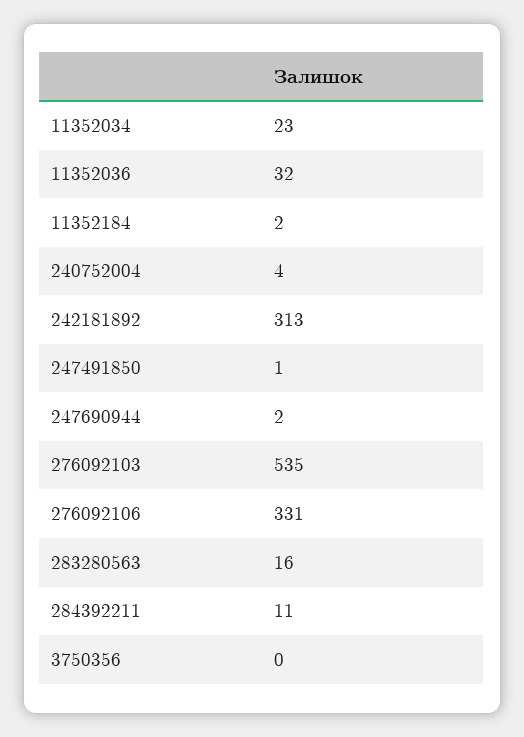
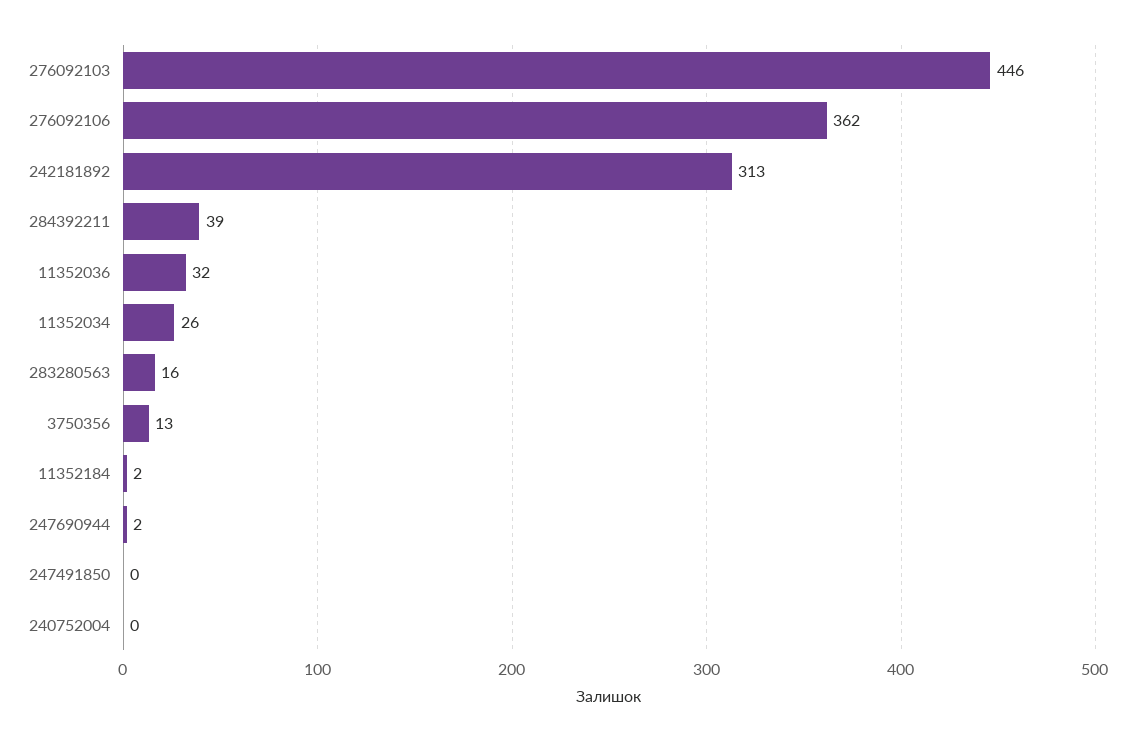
  {
-   "11352034": 23,
+   "11352034": 26,
    "11352036": 32,
    "11352184": 2,
-   "240752004": 4,
+   "240752004": 0,
    "242181892": 313,
-   "247491850": 1,
+   "247491850": 0,
    "247690944": 2,
-   "276092103": 535,
+   "276092103": 446,
-   "276092106": 331,
+   "276092106": 362,
    "283280563": 16,
-   "284392211": 11,
+   "284392211": 39,
-   "3750356": 0
+   "3750356": 13
  }

